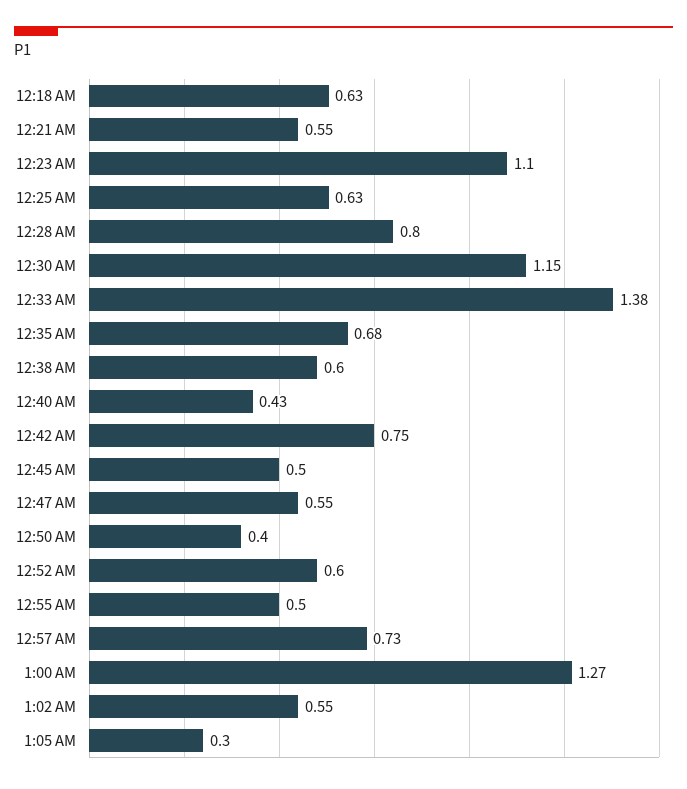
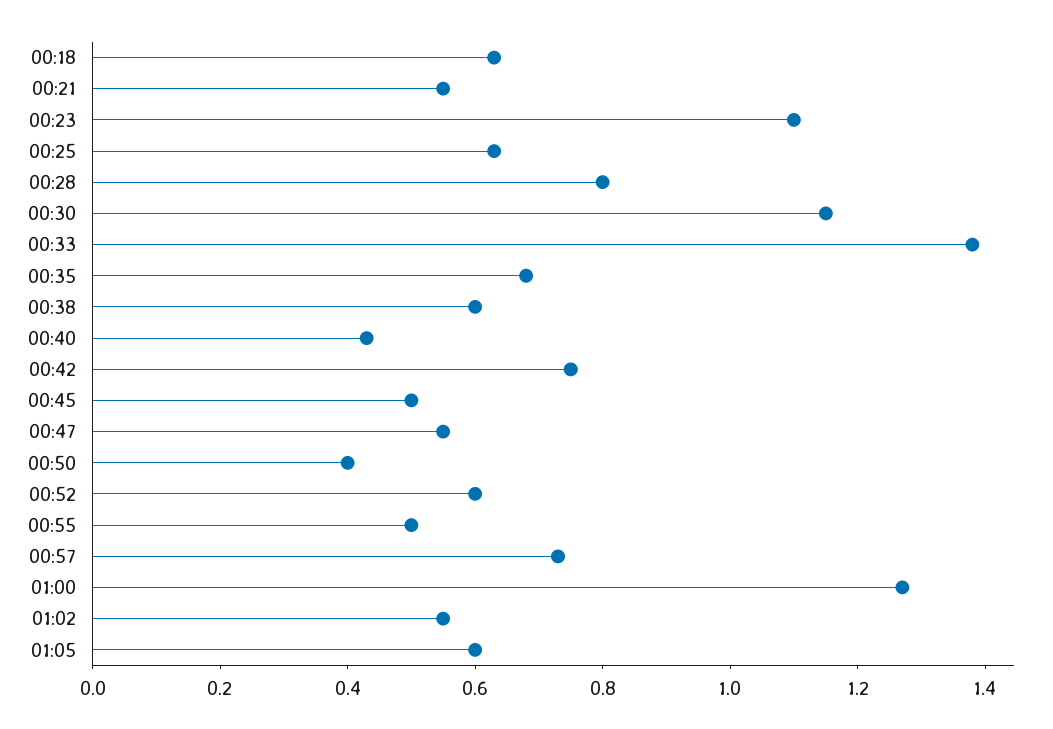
  {
    "12:18 AM": 0.63,
    "12:21 AM": 0.55,
    "12:23 AM": 1.1,
    "12:25 AM": 0.63,
    "12:28 AM": 0.8,
    "12:30 AM": 1.15,
    "12:33 AM": 1.38,
    "12:35 AM": 0.68,
    "12:38 AM": 0.6,
    "12:40 AM": 0.43,
    "12:42 AM": 0.75,
    "12:45 AM": 0.5,
    "12:47 AM": 0.55,
    "12:50 AM": 0.4,
    "12:52 AM": 0.6,
    "12:55 AM": 0.5,
    "12:57 AM": 0.73,
    "1:00 AM": 1.27,
    "1:02 AM": 0.55,
-   "1:05 AM": 0.3
+   "1:05 AM": 0.6
  }

